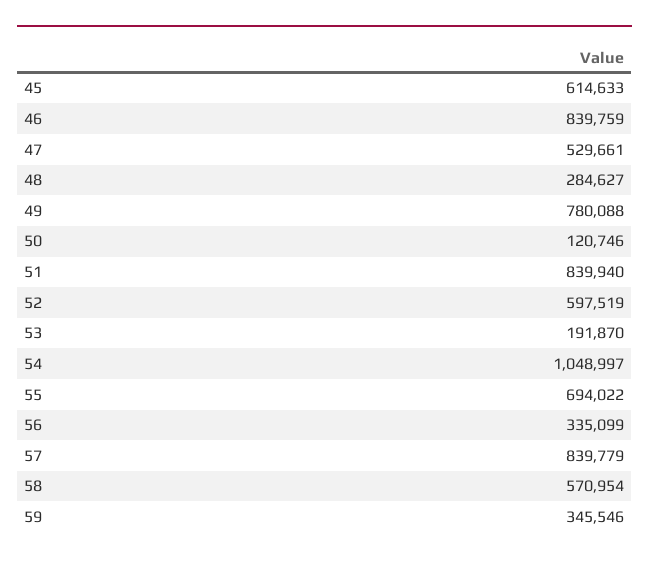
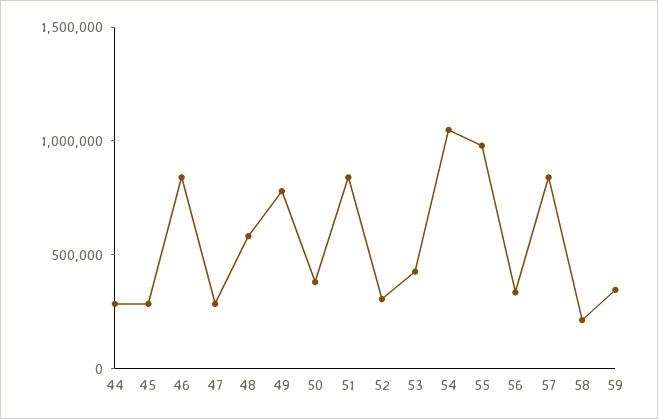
  {
-   "45": 614633,
+   "45": 300000,
    "46": 839759,
-   "47": 529661,
+   "47": 300000,
-   "48": 284627,
+   "48": 600000,
    "49": 780088,
-   "50": 120746,
+   "50": 400000,
    "51": 839940,
-   "52": 597519,
+   "52": 300000,
-   "53": 191870,
+   "53": 400000,
    "54": 1048997,
-   "55": 694022,
+   "55": 1000000,
    "56": 335099,
    "57": 839779,
-   "58": 570954,
+   "58": 200000,
-   "59": 345546
+   "59": 345546,
+   "44": 300000
  }

